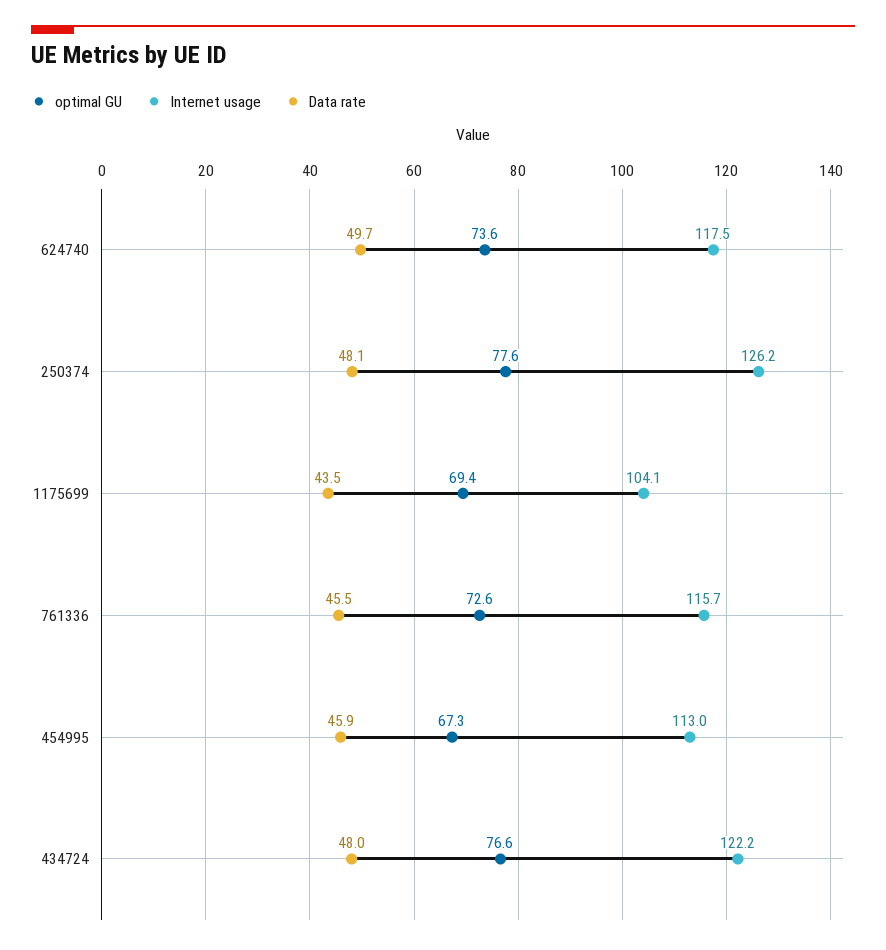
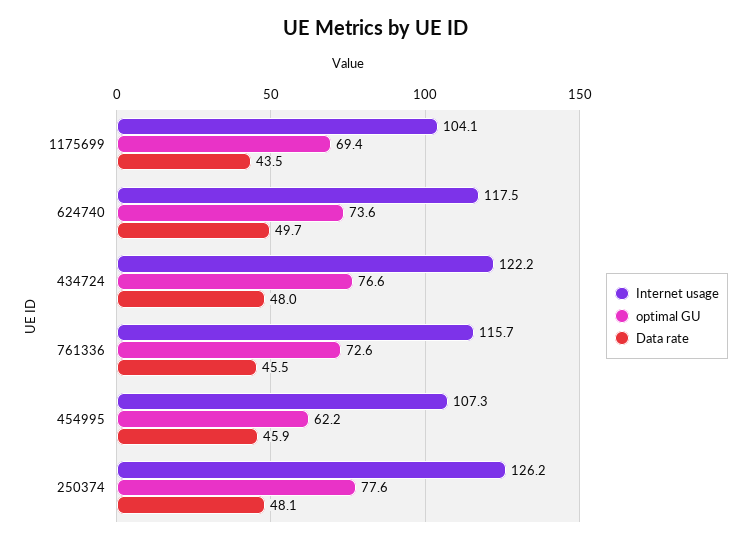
  {
    "optimal GU": {
      "624740": 73.6,
      "250374": 77.6,
      "1175699": 69.4,
      "761336": 72.6,
-     "454995": 67.3,
+     "454995": 62.2,
      "434724": 76.6
    },
    "Internet usage": {
      "624740": 117.5,
      "250374": 126.2,
      "1175699": 104.1,
      "761336": 115.7,
-     "454995": 113,
+     "454995": 107.3,
      "434724": 122.2
    },
    "Data rate": {
      "624740": 49.7,
      "250374": 48.1,
      "1175699": 43.5,
      "761336": 45.5,
      "454995": 45.9,
      "434724": 48
    }
  }

